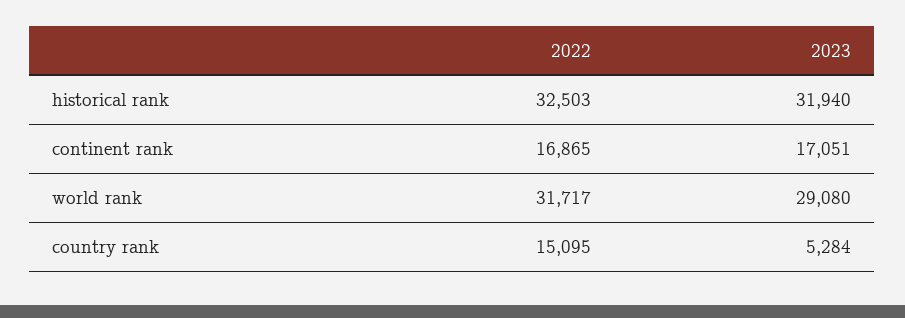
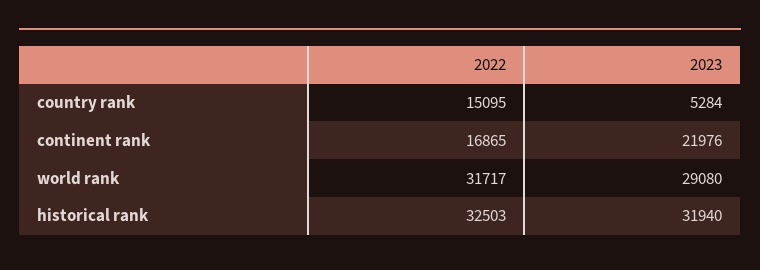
  {
    "2022": {
      "historical rank": 32503,
      "continent rank": 16865,
      "world rank": 31717,
      "country rank": 15095
    },
    "2023": {
      "historical rank": 31940,
-     "continent rank": 17051,
+     "continent rank": 21976,
      "world rank": 29080,
      "country rank": 5284
    }
  }

